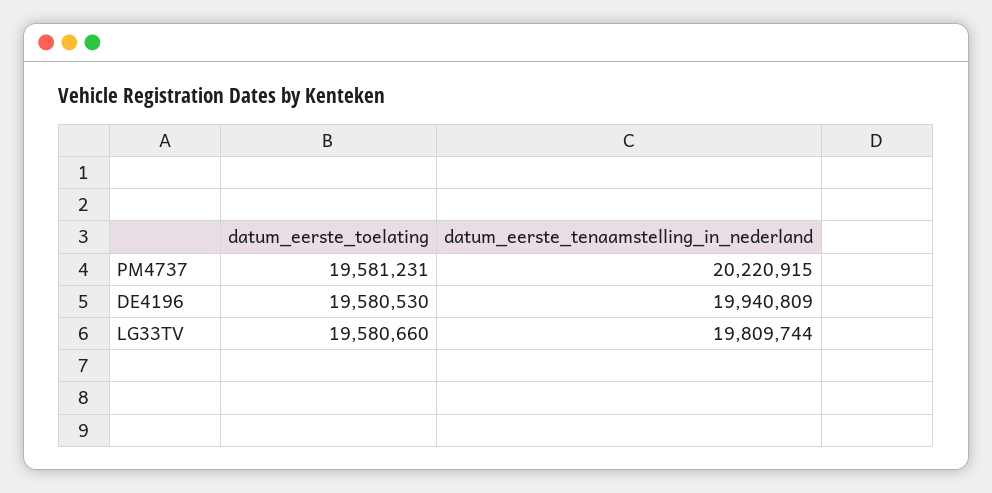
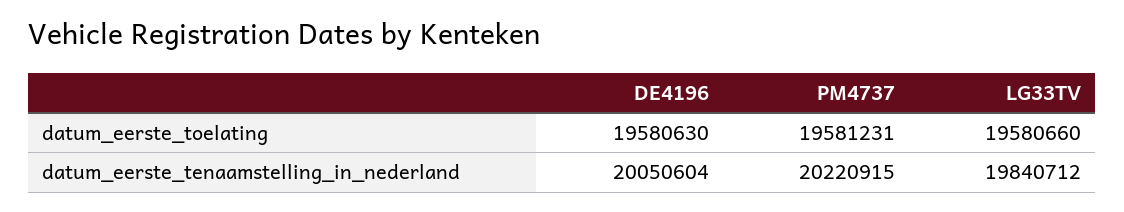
  {
    "datum_eerste_toelating": {
      "PM4737": 19581231,
-     "DE4196": 19580530,
+     "DE4196": 19580630,
      "LG33TV": 19580660
    },
    "datum_eerste_tenaamstelling_in_nederland": {
      "PM4737": 20220915,
-     "DE4196": 19940809,
+     "DE4196": 20050604,
-     "LG33TV": 19809744
+     "LG33TV": 19840712
    }
  }

